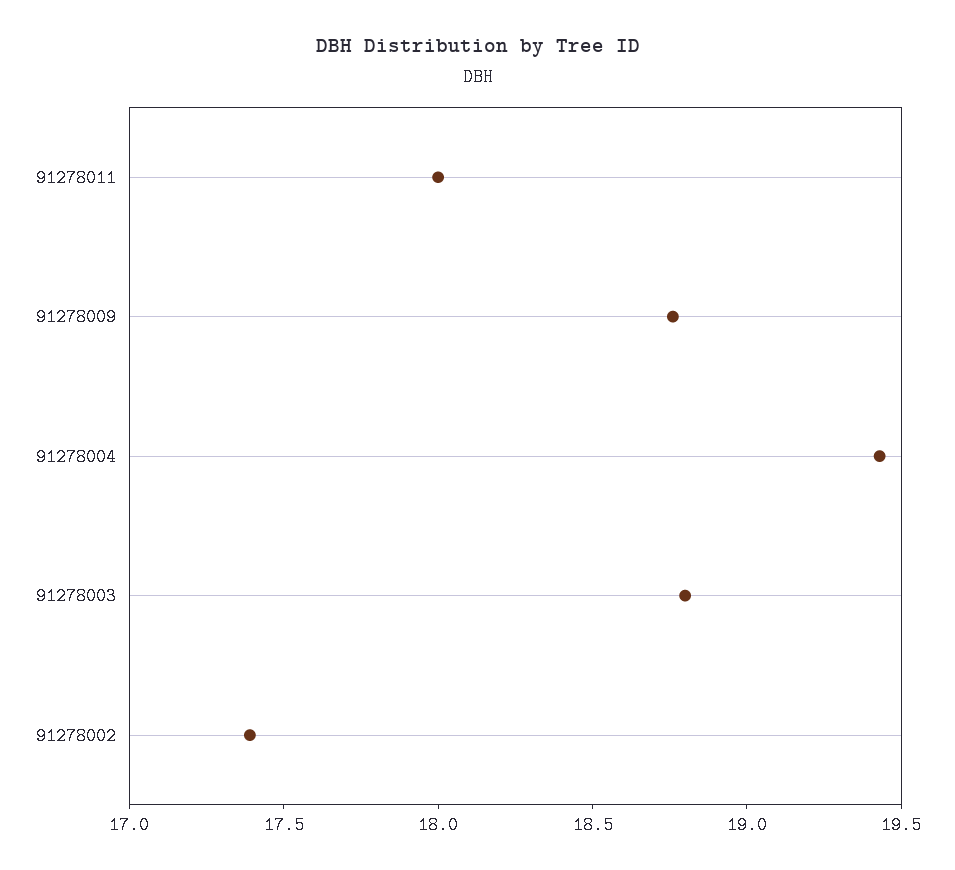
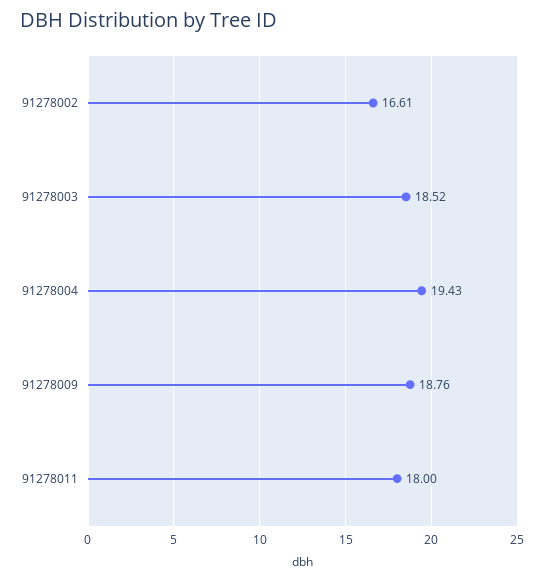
  {
    "91278011": 18,
    "91278009": 18.76,
    "91278004": 19.43,
-   "91278003": 18.8,
+   "91278003": 18.52,
-   "91278002": 17.4
+   "91278002": 16.61
  }

